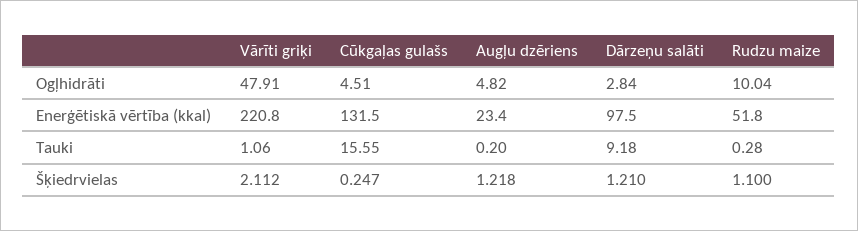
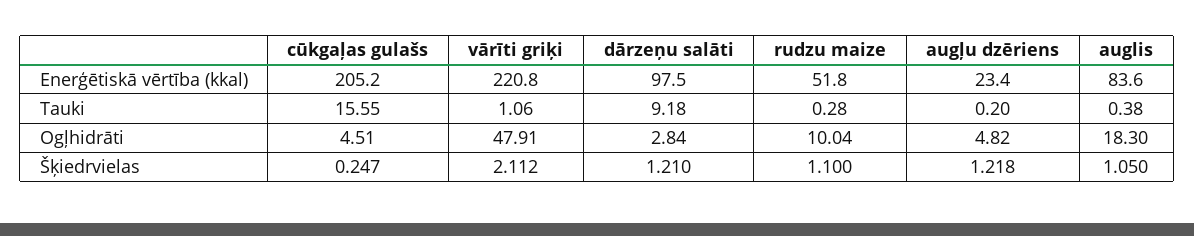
  {
    "Vārīti griķi": {
      "Ogļhidrāti": 47.91,
      "Enerģētiskā vērtība (kkal)": 220.8,
      "Tauki": 1.06,
      "Šķiedrvielas": 2.112
    },
    "Cūkgaļas gulašs": {
      "Ogļhidrāti": 4.51,
-     "Enerģētiskā vērtība (kkal)": 131.5,
+     "Enerģētiskā vērtība (kkal)": 205.2,
      "Tauki": 15.55,
      "Šķiedrvielas": 0.247
    },
    "Augļu dzēriens": {
      "Ogļhidrāti": 4.82,
      "Enerģētiskā vērtība (kkal)": 23.4,
      "Tauki": 0.2,
      "Šķiedrvielas": 1.218
    },
    "Dārzeņu salāti": {
      "Ogļhidrāti": 2.84,
      "Enerģētiskā vērtība (kkal)": 97.5,
      "Tauki": 9.18,
      "Šķiedrvielas": 1.21
    },
    "Rudzu maize": {
      "Ogļhidrāti": 10.04,
      "Enerģētiskā vērtība (kkal)": 51.8,
      "Tauki": 0.28,
      "Šķiedrvielas": 1.1
-   }
+   },
+   "auglis": {
+     "Enerģētiskā vērtība (kkal)": 83.6,
+     "Tauki": 0.38,
+     "Ogļhidrāti": 18.3,
+     "Šķiedrvielas": 1.05
+   }
  }

